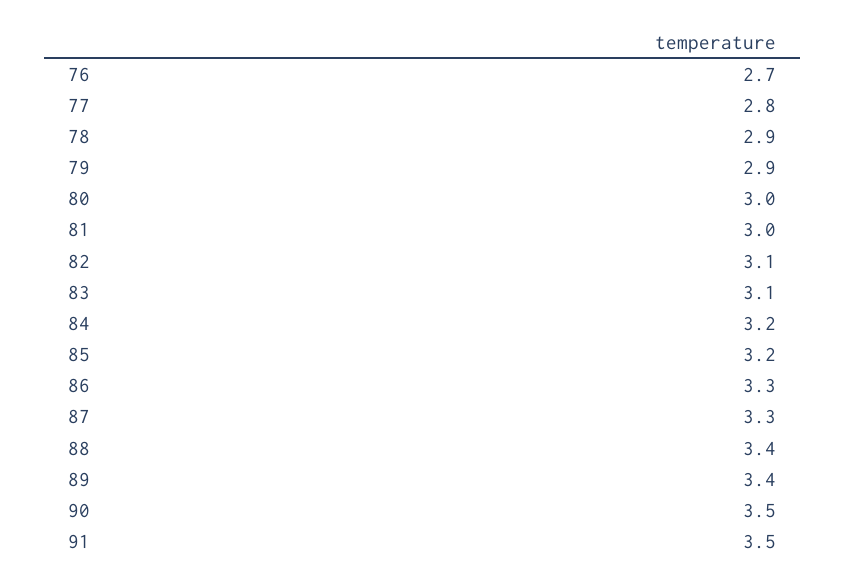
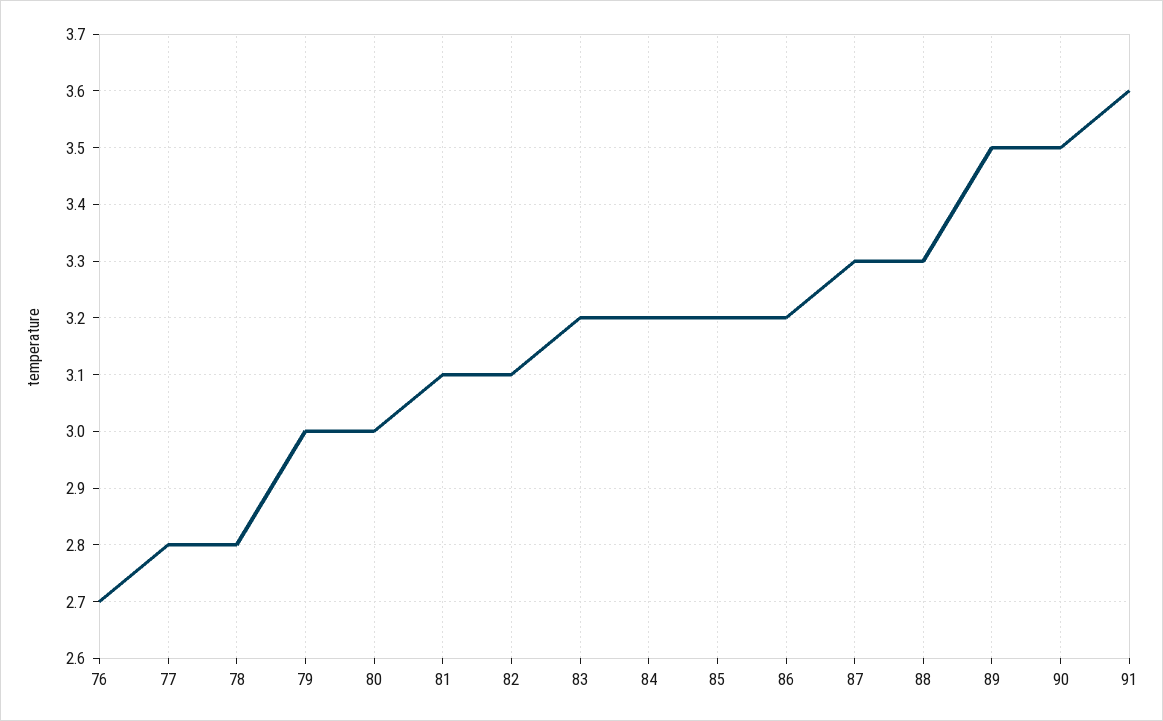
  {
    "76": 2.7,
    "77": 2.8,
-   "78": 2.9,
+   "78": 2.8,
-   "79": 2.9,
+   "79": 3,
    "80": 3,
-   "81": 3,
+   "81": 3.1,
    "82": 3.1,
-   "83": 3.1,
+   "83": 3.2,
    "84": 3.2,
    "85": 3.2,
-   "86": 3.3,
+   "86": 3.2,
    "87": 3.3,
-   "88": 3.4,
+   "88": 3.3,
-   "89": 3.4,
+   "89": 3.5,
    "90": 3.5,
-   "91": 3.5
+   "91": 3.6
  }

